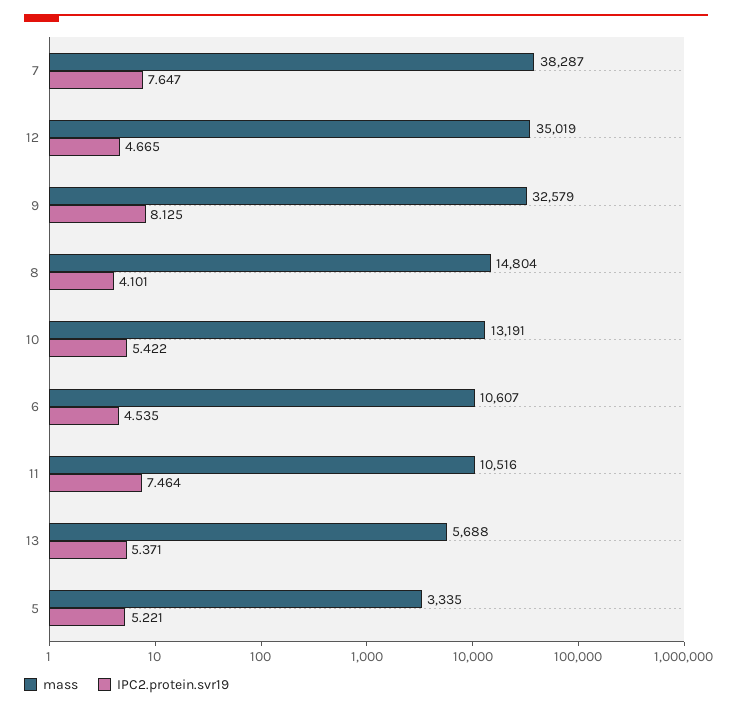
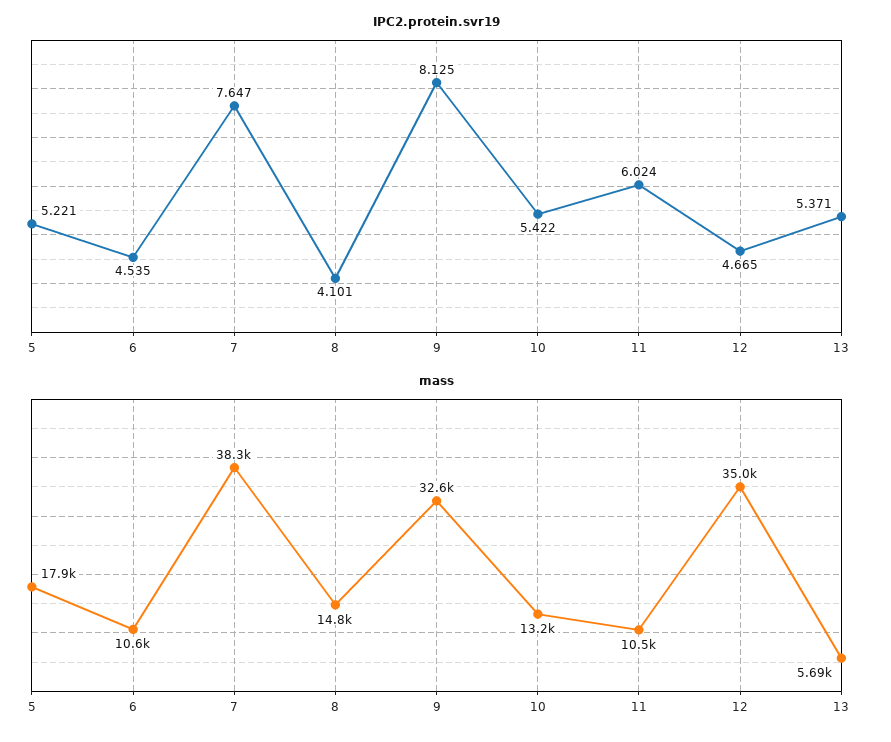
  {
    "mass": {
      "7": 38287,
      "12": 35019,
      "9": 32579,
      "8": 14804,
      "10": 13191,
      "6": 10607,
      "11": 10516,
      "13": 5688,
-     "5": 3335
+     "5": 17900
    },
    "IPC2.protein.svr19": {
      "7": 7.647,
      "12": 4.665,
      "9": 8.125,
      "8": 4.101,
      "10": 5.422,
      "6": 4.535,
-     "11": 7.464,
+     "11": 6.024,
      "13": 5.371,
      "5": 5.221
    }
  }

